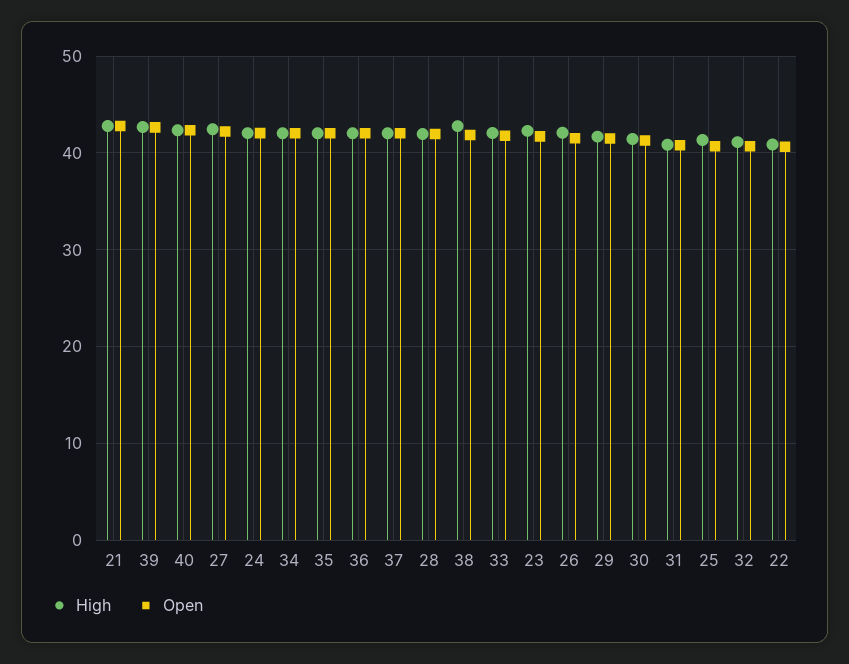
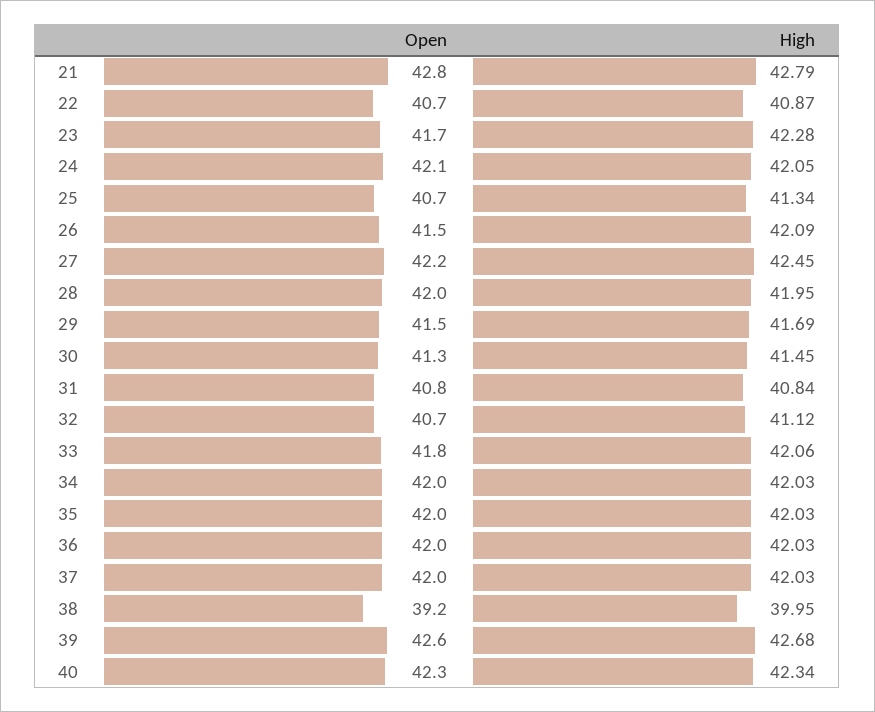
  {
    "High": {
      "21": 42.79,
      "39": 42.68,
      "40": 42.34,
      "27": 42.45,
      "24": 42.05,
      "34": 42.03,
      "35": 42.03,
      "36": 42.03,
      "37": 42.03,
      "28": 41.95,
-     "38": 43,
+     "38": 39.95,
      "33": 42.06,
      "23": 42.28,
      "26": 42.09,
      "29": 41.69,
      "30": 41.45,
      "31": 40.84,
      "25": 41.34,
      "32": 41.12,
      "22": 40.87
    },
    "Open": {
      "21": 42.8,
      "39": 42.6,
      "40": 42.3,
      "27": 42.2,
      "24": 42.1,
      "34": 42,
      "35": 42,
      "36": 42,
      "37": 42,
      "28": 42,
-     "38": 42,
+     "38": 39.2,
      "33": 41.8,
      "23": 41.7,
      "26": 41.5,
      "29": 41.5,
      "30": 41.3,
      "31": 40.8,
      "25": 40.7,
      "32": 40.7,
      "22": 40.7
    }
  }

